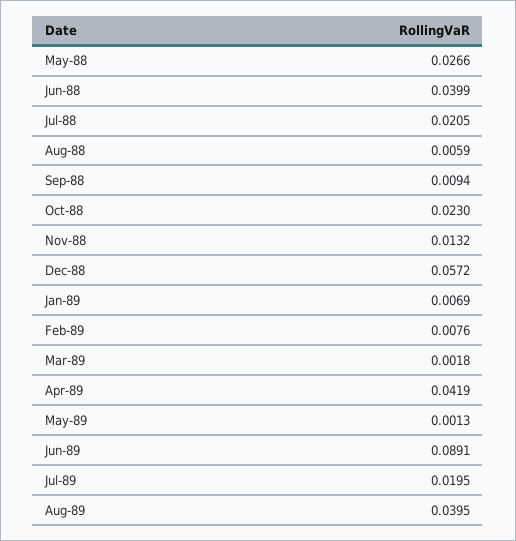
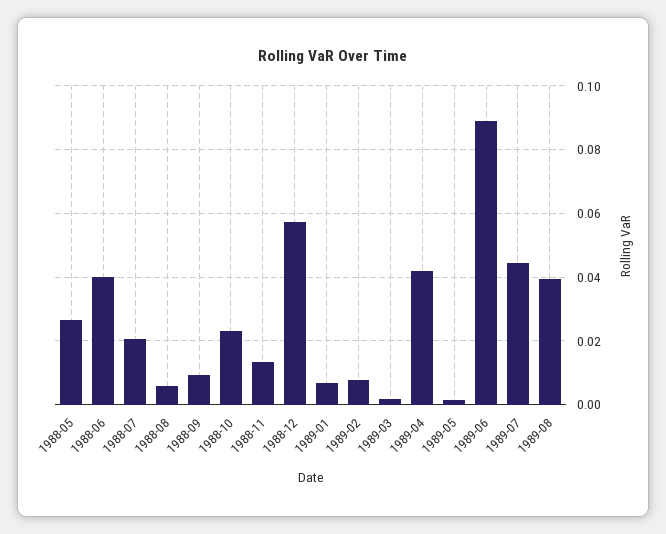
  {
    "May-88": 0.0266,
    "Jun-88": 0.0399,
    "Jul-88": 0.0205,
    "Aug-88": 0.0059,
    "Sep-88": 0.0094,
    "Oct-88": 0.023,
    "Nov-88": 0.0132,
    "Dec-88": 0.0572,
    "Jan-89": 0.0069,
    "Feb-89": 0.0076,
    "Mar-89": 0.0018,
    "Apr-89": 0.0419,
    "May-89": 0.0013,
    "Jun-89": 0.0891,
-   "Jul-89": 0.0195,
+   "Jul-89": 0.044,
    "Aug-89": 0.0395
  }

